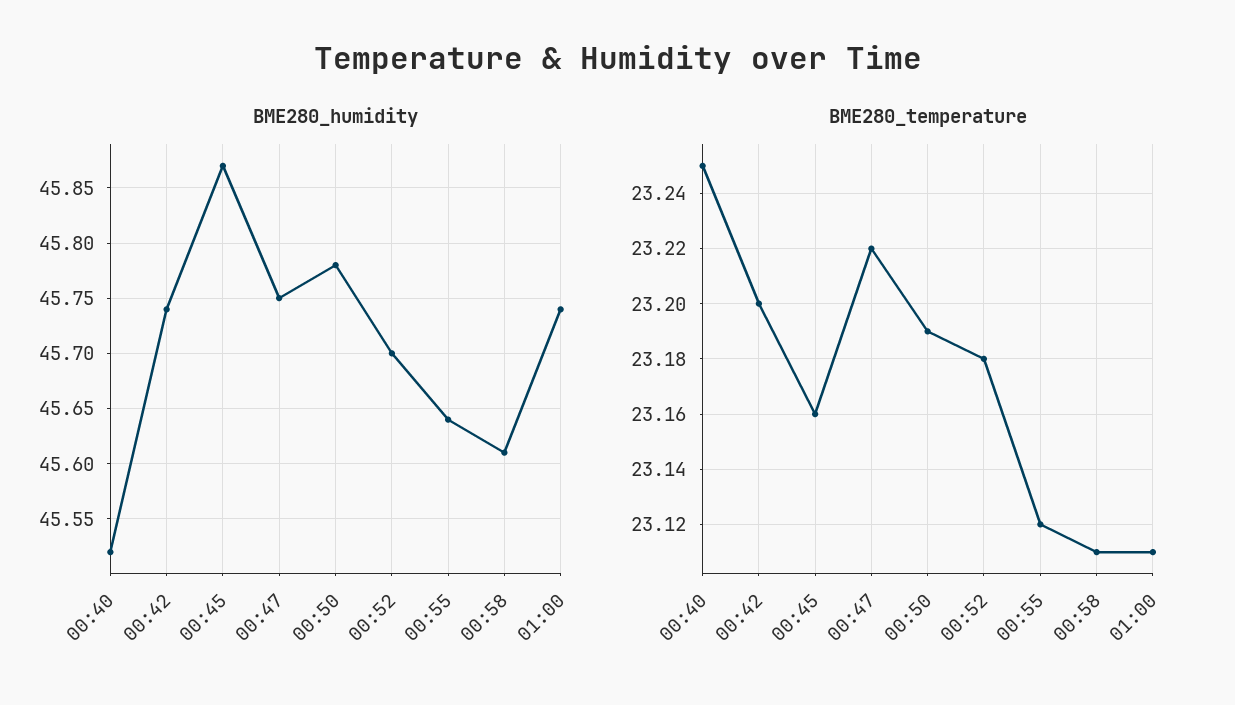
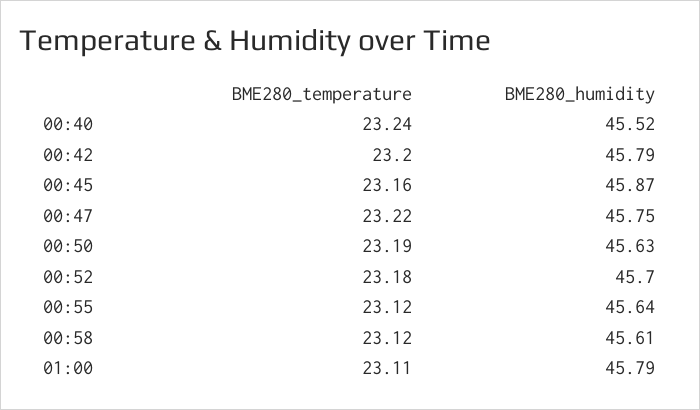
  {
    "BME280_humidity": {
      "00:40": 45.52,
-     "00:42": 45.74,
+     "00:42": 45.79,
      "00:45": 45.87,
      "00:47": 45.75,
-     "00:50": 45.78,
+     "00:50": 45.63,
      "00:52": 45.7,
      "00:55": 45.64,
      "00:58": 45.61,
-     "01:00": 45.74
+     "01:00": 45.79
    },
    "BME280_temperature": {
-     "00:40": 23.25,
+     "00:40": 23.24,
      "00:42": 23.2,
      "00:45": 23.16,
      "00:47": 23.22,
      "00:50": 23.19,
      "00:52": 23.18,
      "00:55": 23.12,
-     "00:58": 23.11,
+     "00:58": 23.12,
      "01:00": 23.11
    }
  }

